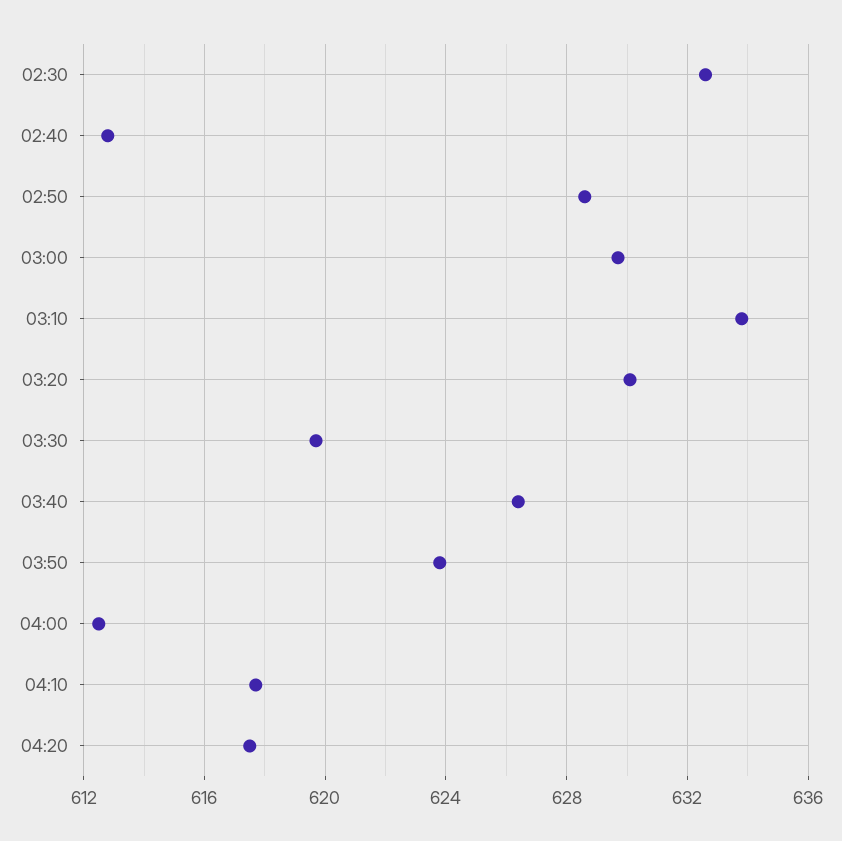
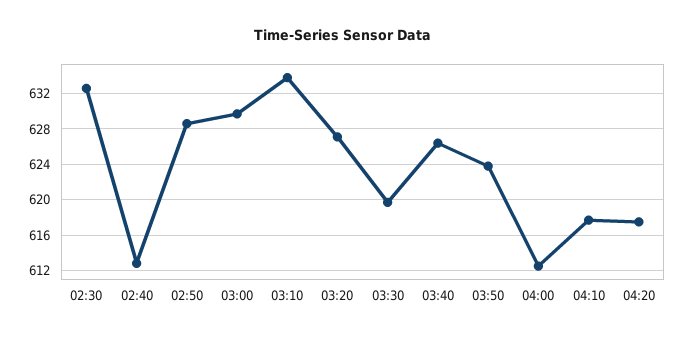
  {
    "02:30": 632.5,
    "02:40": 613,
    "02:50": 628.5,
    "03:00": 629.5,
    "03:10": 634,
-   "03:20": 630,
+   "03:20": 627,
    "03:30": 619.5,
    "03:40": 626.5,
    "03:50": 624,
    "04:00": 612.5,
    "04:10": 617.5,
    "04:20": 617.5
  }

